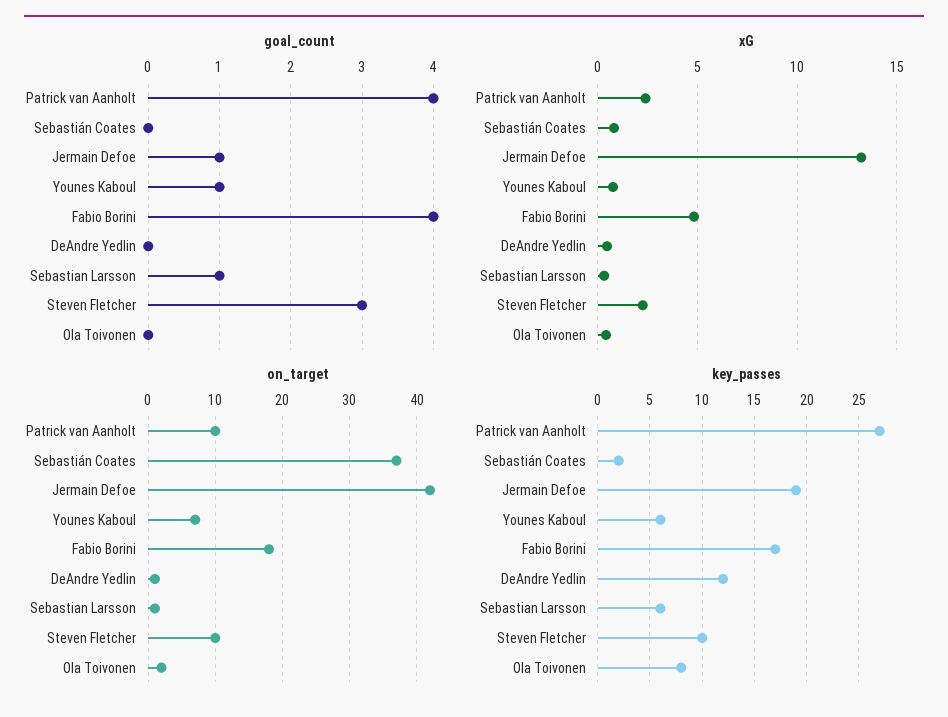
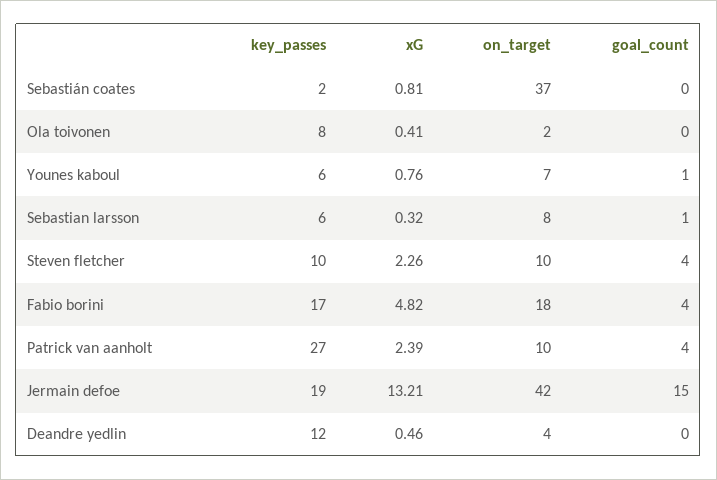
  {
    "goal_count": {
      "Patrick van Aanholt": 4,
      "Sebastián Coates": 0,
-     "Jermain Defoe": 1,
+     "Jermain Defoe": 15,
      "Younes Kaboul": 1,
      "Fabio Borini": 4,
      "DeAndre Yedlin": 0,
      "Sebastian Larsson": 1,
-     "Steven Fletcher": 3,
+     "Steven Fletcher": 4,
      "Ola Toivonen": 0
    },
    "xG": {
      "Patrick van Aanholt": 2.39,
      "Sebastián Coates": 0.81,
      "Jermain Defoe": 13.21,
      "Younes Kaboul": 0.76,
      "Fabio Borini": 4.82,
      "DeAndre Yedlin": 0.46,
      "Sebastian Larsson": 0.32,
      "Steven Fletcher": 2.26,
      "Ola Toivonen": 0.41
    },
    "on_target": {
      "Patrick van Aanholt": 10,
      "Sebastián Coates": 37,
      "Jermain Defoe": 42,
      "Younes Kaboul": 7,
      "Fabio Borini": 18,
-     "DeAndre Yedlin": 1,
+     "DeAndre Yedlin": 4,
-     "Sebastian Larsson": 1,
+     "Sebastian Larsson": 8,
      "Steven Fletcher": 10,
      "Ola Toivonen": 2
    },
    "key_passes": {
      "Patrick van Aanholt": 27,
      "Sebastián Coates": 2,
      "Jermain Defoe": 19,
      "Younes Kaboul": 6,
      "Fabio Borini": 17,
      "DeAndre Yedlin": 12,
      "Sebastian Larsson": 6,
      "Steven Fletcher": 10,
      "Ola Toivonen": 8
    }
  }

